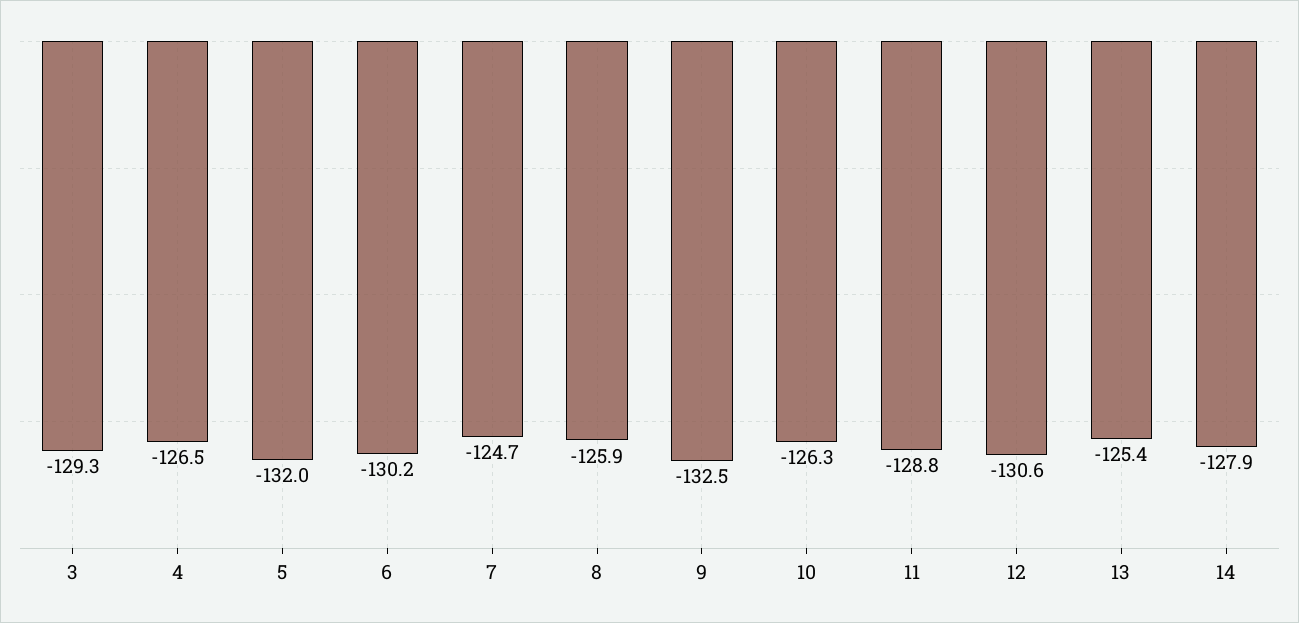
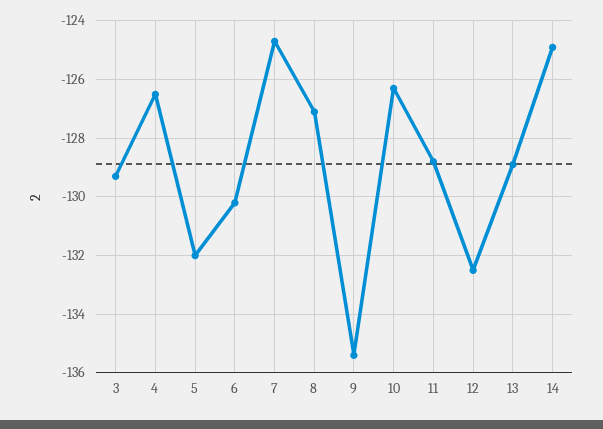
  {
    "3": -129.3,
    "4": -126.5,
    "5": -132,
    "6": -130.2,
    "7": -124.7,
-   "8": -125.9,
+   "8": -127,
-   "9": -132.5,
+   "9": -135.5,
    "10": -126.3,
    "11": -128.8,
-   "12": -130.6,
+   "12": -132.5,
-   "13": -125.4,
+   "13": -129,
-   "14": -127.9
+   "14": -125
  }

